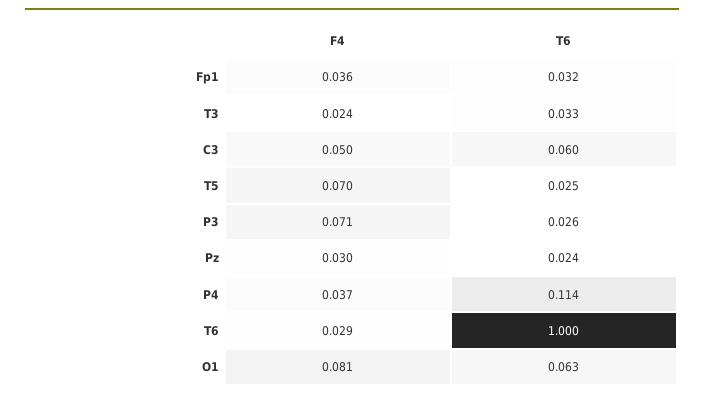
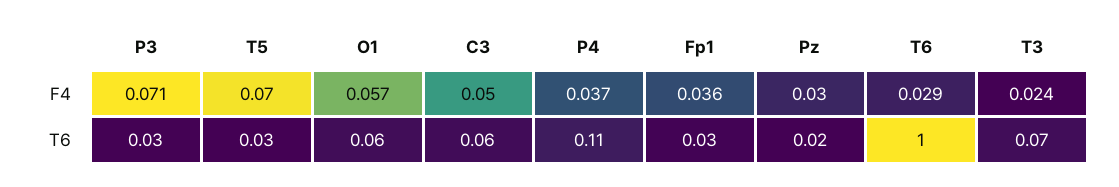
  {
    "F4": {
      "Fp1": 0.036,
      "T3": 0.024,
      "C3": 0.05,
      "T5": 0.07,
      "P3": 0.071,
      "Pz": 0.03,
      "P4": 0.037,
      "T6": 0.029,
-     "O1": 0.081
+     "O1": 0.057
    },
    "T6": {
      "Fp1": 0.032,
-     "T3": 0.033,
+     "T3": 0.07,
      "C3": 0.06,
      "T5": 0.025,
      "P3": 0.026,
      "Pz": 0.024,
      "P4": 0.114,
      "T6": 1,
      "O1": 0.063
    }
  }

